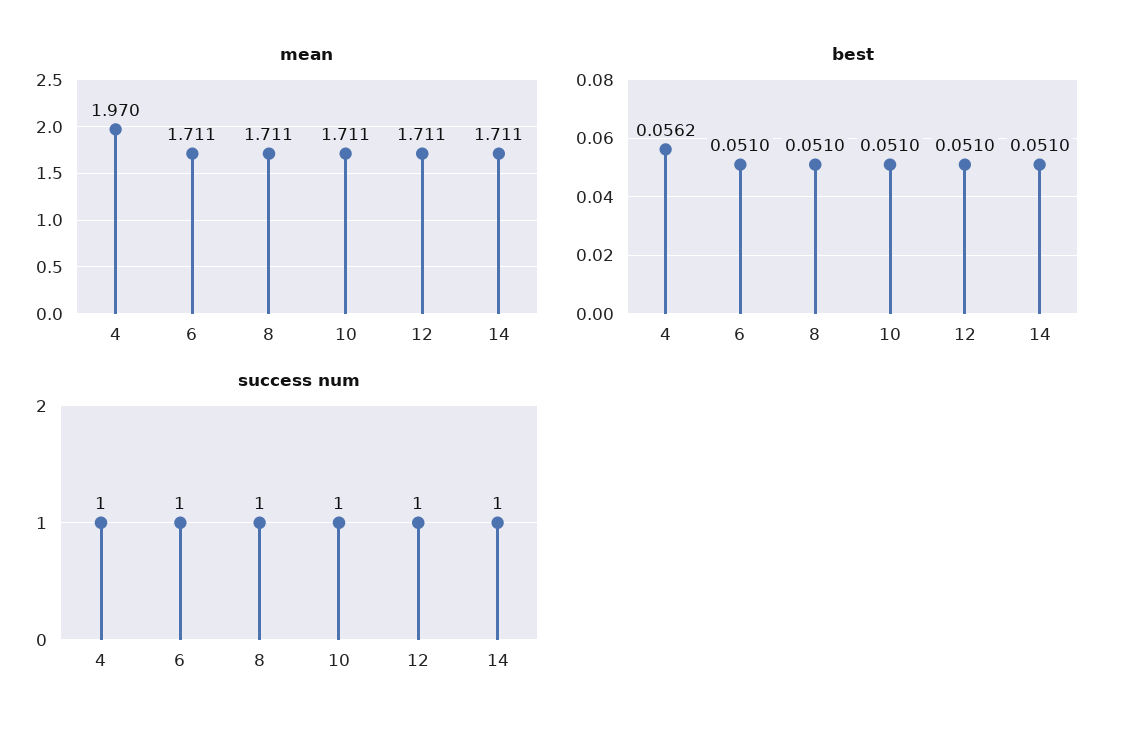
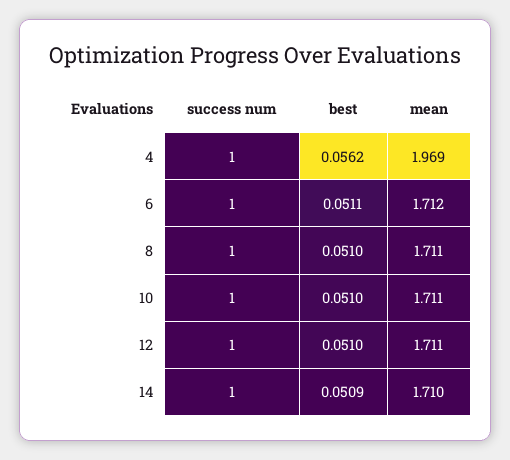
  {
    "mean": {
-     "4": 1.97,
+     "4": 1.969,
-     "6": 1.711,
+     "6": 1.712,
      "8": 1.711,
      "10": 1.711,
      "12": 1.711,
-     "14": 1.711
+     "14": 1.71
    },
    "best": {
      "4": 0.0562,
-     "6": 0.051,
+     "6": 0.0511,
      "8": 0.051,
      "10": 0.051,
      "12": 0.051,
-     "14": 0.051
+     "14": 0.0509
    },
    "success num": {
      "4": 1,
      "6": 1,
      "8": 1,
      "10": 1,
      "12": 1,
      "14": 1
    }
  }

